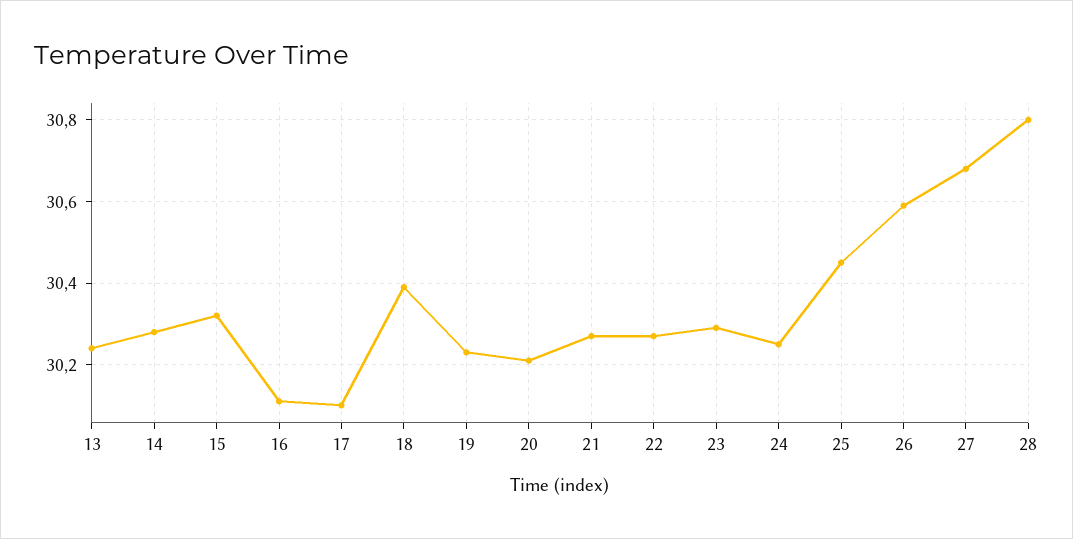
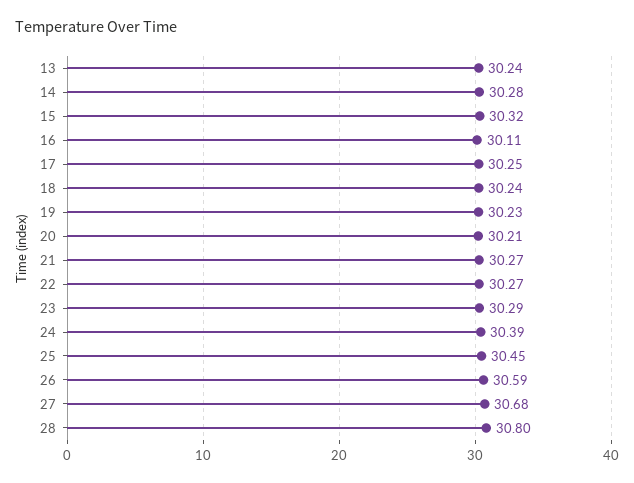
  {
    "13": 30.24,
    "14": 30.28,
    "15": 30.32,
    "16": 30.11,
-   "17": 30.1,
+   "17": 30.25,
-   "18": 30.4,
+   "18": 30.24,
    "19": 30.23,
    "20": 30.21,
    "21": 30.27,
    "22": 30.27,
    "23": 30.29,
-   "24": 30.25,
+   "24": 30.39,
    "25": 30.45,
    "26": 30.59,
    "27": 30.68,
    "28": 30.8
  }

